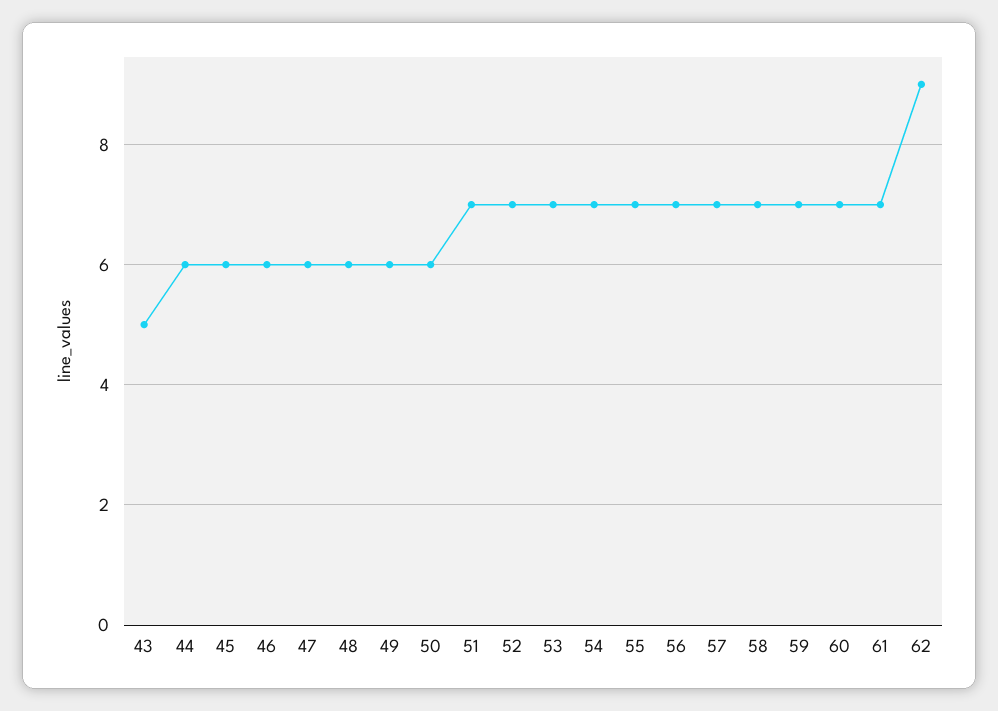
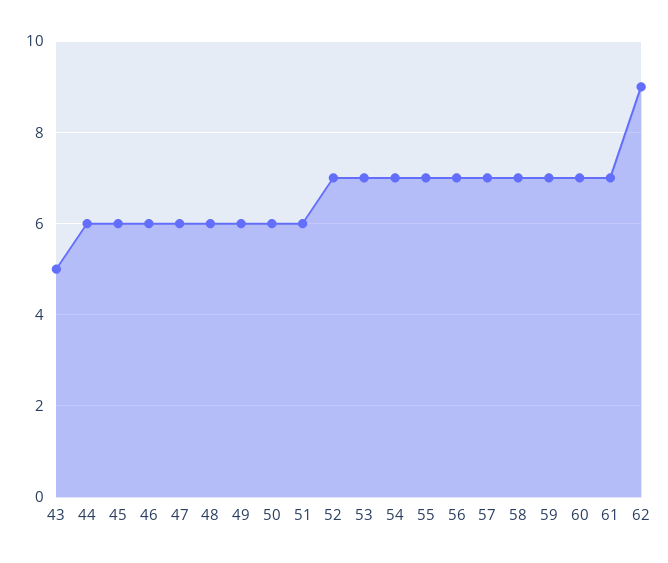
  {
    "43": 5,
    "44": 6,
    "45": 6,
    "46": 6,
    "47": 6,
    "48": 6,
    "49": 6,
    "50": 6,
-   "51": 7,
+   "51": 6,
    "52": 7,
    "53": 7,
    "54": 7,
    "55": 7,
    "56": 7,
    "57": 7,
    "58": 7,
    "59": 7,
    "60": 7,
    "61": 7,
    "62": 9
  }

